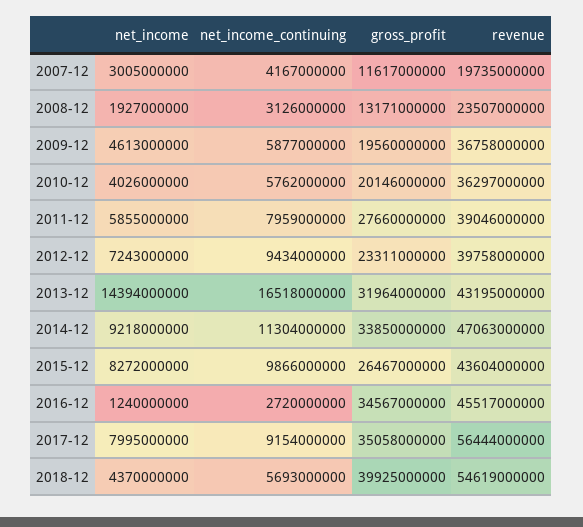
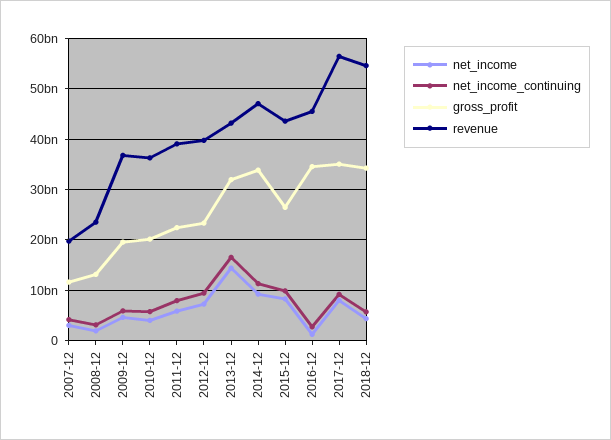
  {
    "net_income": {
      "2007-12": 3005000000,
      "2008-12": 1927000000,
      "2009-12": 4613000000,
      "2010-12": 4026000000,
      "2011-12": 5855000000,
      "2012-12": 7243000000,
      "2013-12": 14394000000,
      "2014-12": 9218000000,
      "2015-12": 8272000000,
      "2016-12": 1240000000,
      "2017-12": 7995000000,
      "2018-12": 4370000000
    },
    "net_income_continuing": {
      "2007-12": 4167000000,
      "2008-12": 3126000000,
      "2009-12": 5877000000,
      "2010-12": 5762000000,
      "2011-12": 7959000000,
      "2012-12": 9434000000,
      "2013-12": 16518000000,
      "2014-12": 11304000000,
      "2015-12": 9866000000,
      "2016-12": 2720000000,
      "2017-12": 9154000000,
      "2018-12": 5693000000
    },
    "gross_profit": {
      "2007-12": 11617000000,
      "2008-12": 13171000000,
      "2009-12": 19560000000,
      "2010-12": 20146000000,
-     "2011-12": 27660000000,
+     "2011-12": 22000000000,
      "2012-12": 23311000000,
      "2013-12": 31964000000,
      "2014-12": 33850000000,
      "2015-12": 26467000000,
      "2016-12": 34567000000,
      "2017-12": 35058000000,
-     "2018-12": 39925000000
+     "2018-12": 34000000000
    },
    "revenue": {
      "2007-12": 19735000000,
      "2008-12": 23507000000,
      "2009-12": 36758000000,
      "2010-12": 36297000000,
      "2011-12": 39046000000,
      "2012-12": 39758000000,
      "2013-12": 43195000000,
      "2014-12": 47063000000,
      "2015-12": 43604000000,
      "2016-12": 45517000000,
      "2017-12": 56444000000,
      "2018-12": 54619000000
    }
  }

